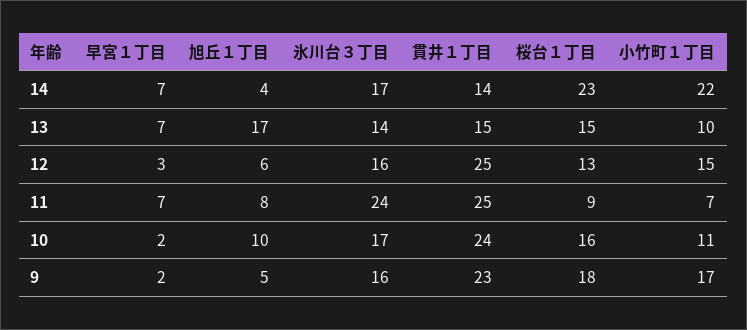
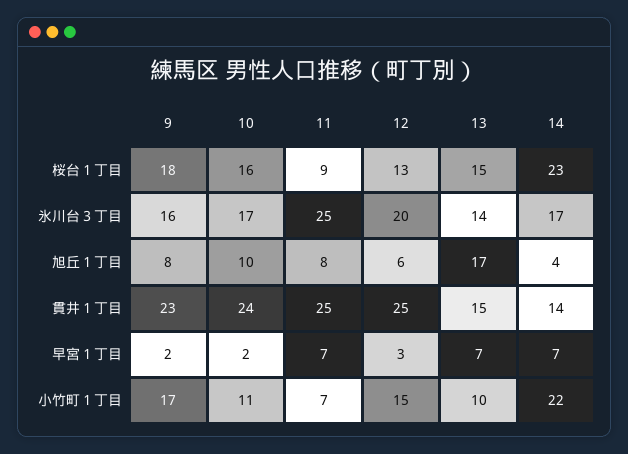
  {
    "早宮１丁目": {
      "14": 7,
      "13": 7,
      "12": 3,
      "11": 7,
      "10": 2,
      "9": 2
    },
    "旭丘１丁目": {
      "14": 4,
      "13": 17,
      "12": 6,
      "11": 8,
      "10": 10,
-     "9": 5
+     "9": 8
    },
    "氷川台３丁目": {
      "14": 17,
      "13": 14,
-     "12": 16,
+     "12": 20,
-     "11": 24,
+     "11": 25,
      "10": 17,
      "9": 16
    },
    "貫井１丁目": {
      "14": 14,
      "13": 15,
      "12": 25,
      "11": 25,
      "10": 24,
      "9": 23
    },
    "桜台１丁目": {
      "14": 23,
      "13": 15,
      "12": 13,
      "11": 9,
      "10": 16,
      "9": 18
    },
    "小竹町１丁目": {
      "14": 22,
      "13": 10,
      "12": 15,
      "11": 7,
      "10": 11,
      "9": 17
    }
  }

